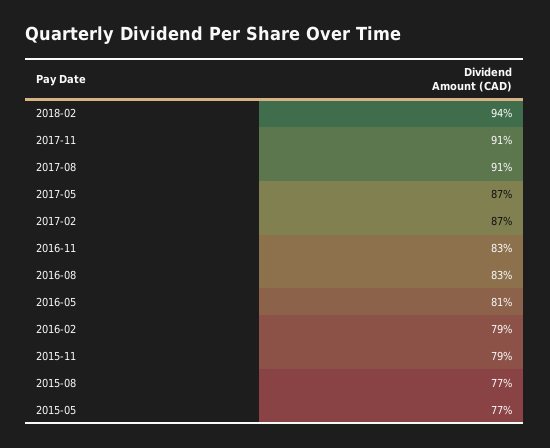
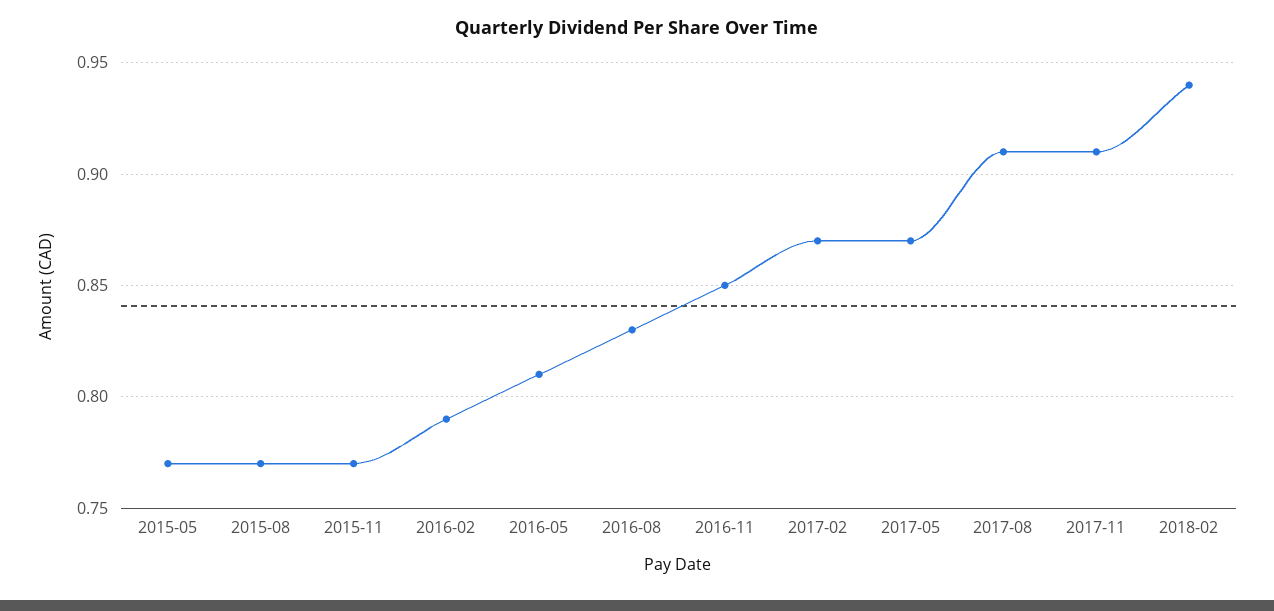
  {
    "2018-02": 0.94,
    "2017-11": 0.91,
    "2017-08": 0.91,
    "2017-05": 0.87,
    "2017-02": 0.87,
-   "2016-11": 0.83,
+   "2016-11": 0.85,
    "2016-08": 0.83,
    "2016-05": 0.81,
    "2016-02": 0.79,
-   "2015-11": 0.79,
+   "2015-11": 0.77,
    "2015-08": 0.77,
    "2015-05": 0.77
  }

